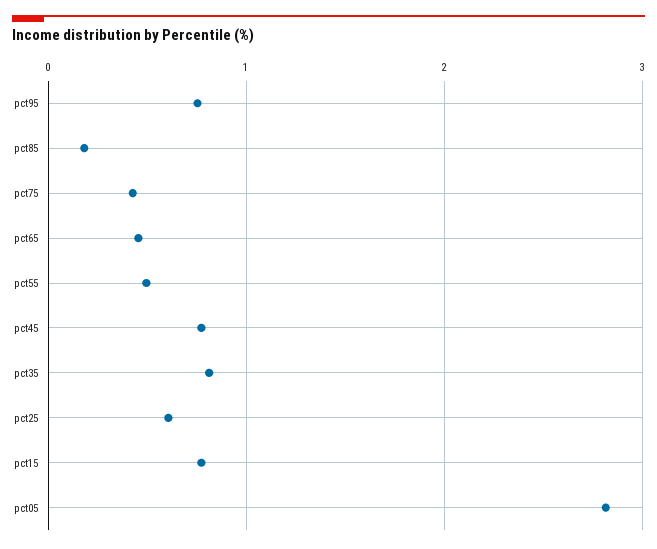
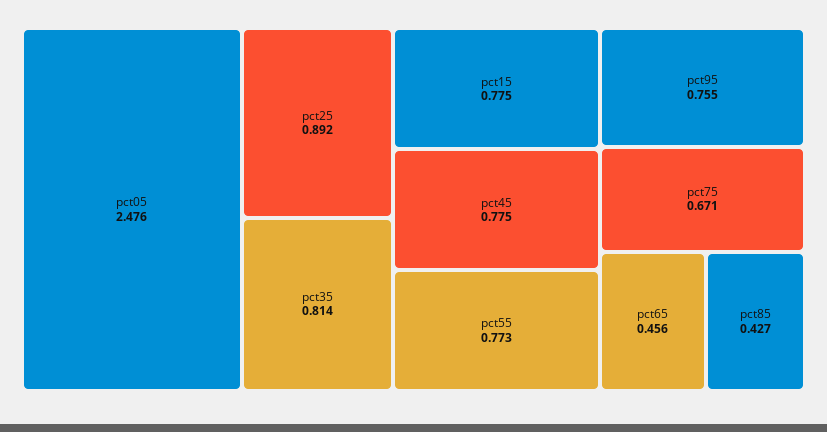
  {
    "pct95": 0.755,
-   "pct85": 0.2,
+   "pct85": 0.427,
-   "pct75": 0.4,
+   "pct75": 0.671,
    "pct65": 0.456,
-   "pct55": 0.5,
+   "pct55": 0.773,
    "pct45": 0.775,
    "pct35": 0.814,
-   "pct25": 0.6,
+   "pct25": 0.892,
    "pct15": 0.775,
-   "pct05": 2.8
+   "pct05": 2.476
  }

